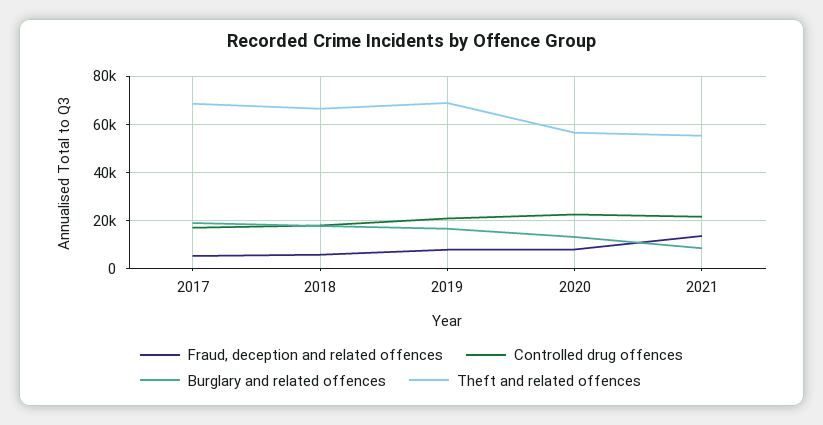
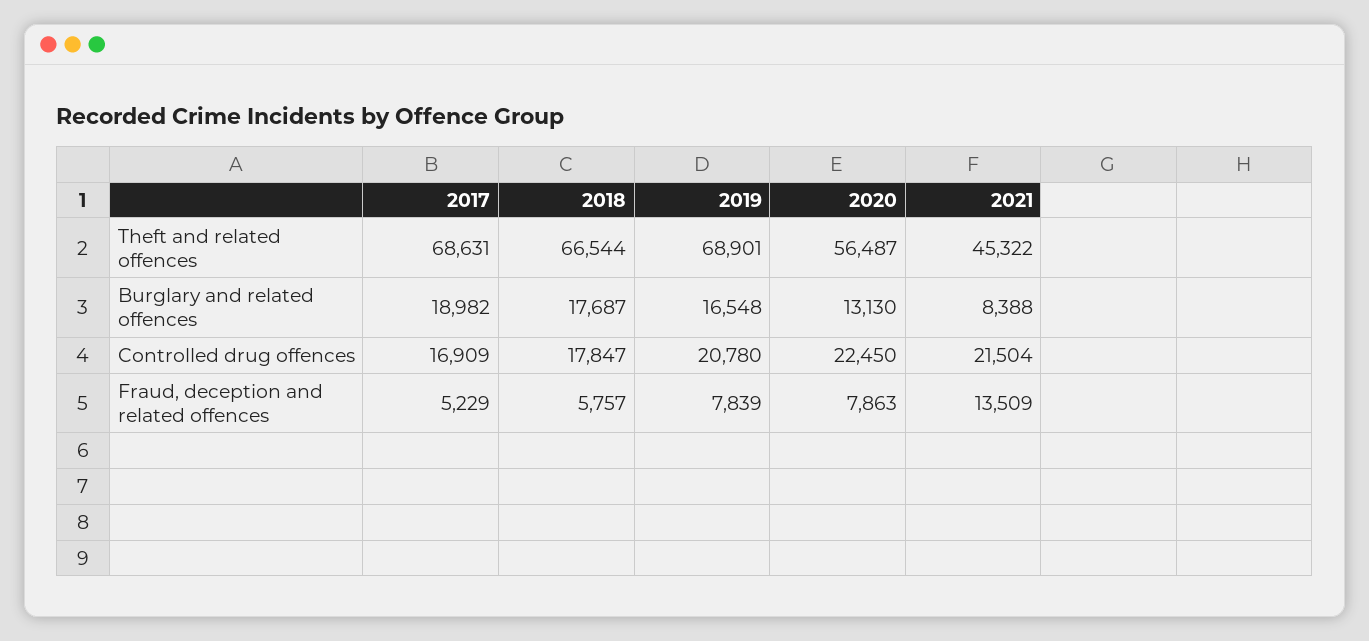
  {
    "Fraud, deception and related offences": {
      "2017": 5229,
      "2018": 5757,
      "2019": 7839,
      "2020": 7863,
      "2021": 13509
    },
    "Controlled drug offences": {
      "2017": 16909,
      "2018": 17847,
      "2019": 20780,
      "2020": 22450,
      "2021": 21504
    },
    "Burglary and related offences": {
      "2017": 18982,
      "2018": 17687,
      "2019": 16548,
      "2020": 13130,
      "2021": 8388
    },
    "Theft and related offences": {
      "2017": 68631,
      "2018": 66544,
      "2019": 68901,
      "2020": 56487,
-     "2021": 55000
+     "2021": 45322
    }
  }

